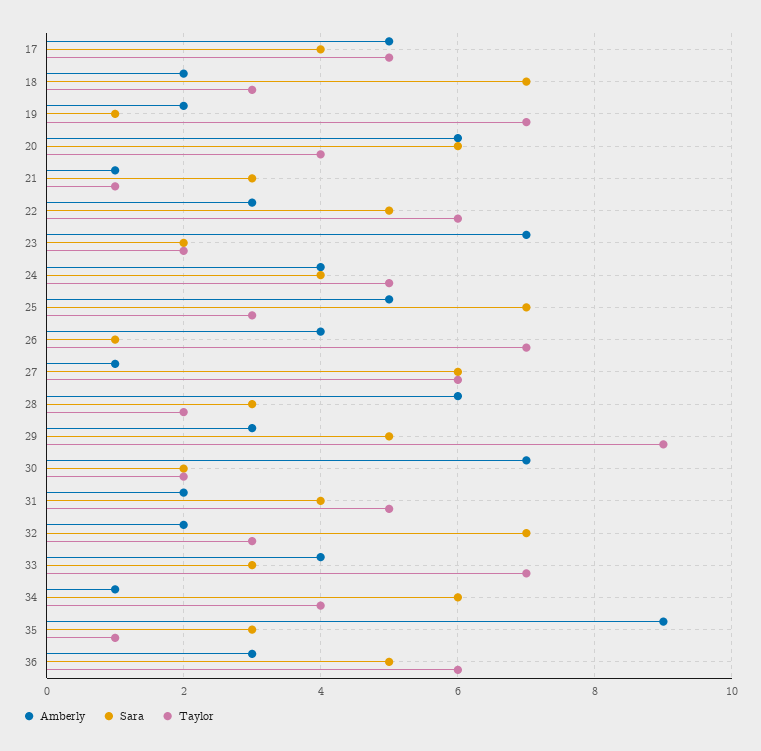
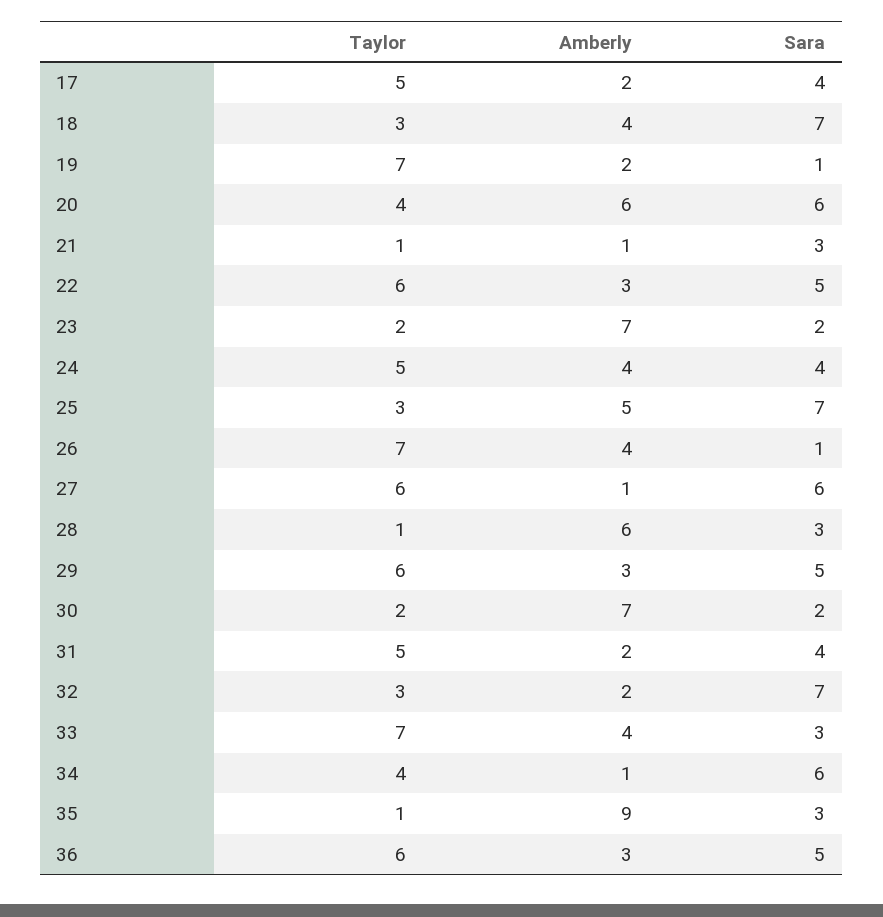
  {
    "Amberly": {
-     "17": 5,
+     "17": 2,
-     "18": 2,
+     "18": 4,
      "19": 2,
      "20": 6,
      "21": 1,
      "22": 3,
      "23": 7,
      "24": 4,
      "25": 5,
      "26": 4,
      "27": 1,
      "28": 6,
      "29": 3,
      "30": 7,
      "31": 2,
      "32": 2,
      "33": 4,
      "34": 1,
      "35": 9,
      "36": 3
    },
    "Sara": {
      "17": 4,
      "18": 7,
      "19": 1,
      "20": 6,
      "21": 3,
      "22": 5,
      "23": 2,
      "24": 4,
      "25": 7,
      "26": 1,
      "27": 6,
      "28": 3,
      "29": 5,
      "30": 2,
      "31": 4,
      "32": 7,
      "33": 3,
      "34": 6,
      "35": 3,
      "36": 5
    },
    "Taylor": {
      "17": 5,
      "18": 3,
      "19": 7,
      "20": 4,
      "21": 1,
      "22": 6,
      "23": 2,
      "24": 5,
      "25": 3,
      "26": 7,
      "27": 6,
-     "28": 2,
+     "28": 1,
-     "29": 9,
+     "29": 6,
      "30": 2,
      "31": 5,
      "32": 3,
      "33": 7,
      "34": 4,
      "35": 1,
      "36": 6
    }
  }

